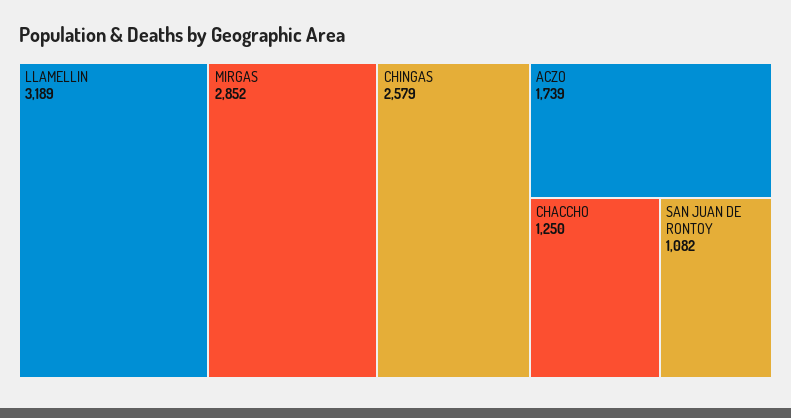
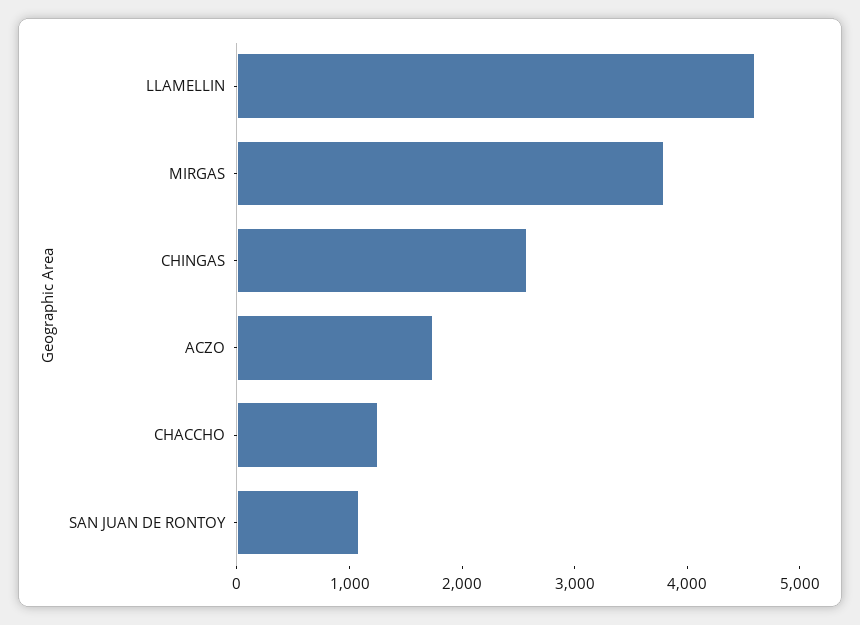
  {
-   "LLAMELLIN": 3189,
+   "LLAMELLIN": 4600,
-   "MIRGAS": 2852,
+   "MIRGAS": 3800,
    "CHINGAS": 2579,
    "ACZO": 1739,
    "CHACCHO": 1250,
    "SAN JUAN DE RONTOY": 1082
  }

